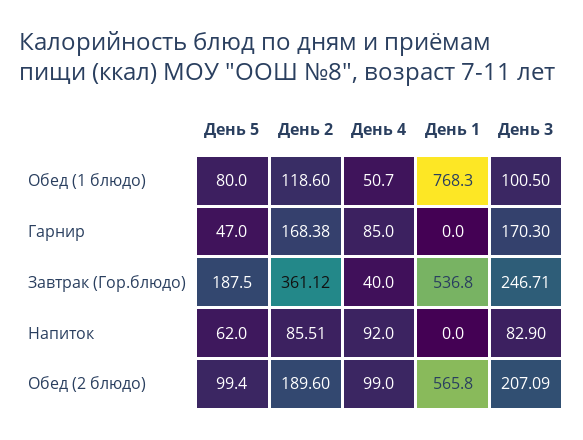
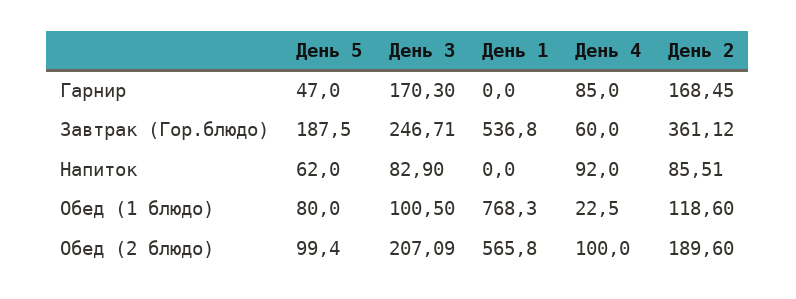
  {
    "День 5": {
      "Обед (1 блюдо)": 80,
      "Гарнир": 47,
      "Завтрак (Гор.блюдо)": 187.5,
      "Напиток": 62,
      "Обед (2 блюдо)": 99.4
    },
    "День 2": {
      "Обед (1 блюдо)": 118.6,
-     "Гарнир": 168.38,
+     "Гарнир": 168.45,
      "Завтрак (Гор.блюдо)": 361.12,
      "Напиток": 85.51,
      "Обед (2 блюдо)": 189.6
    },
    "День 4": {
-     "Обед (1 блюдо)": 50.7,
+     "Обед (1 блюдо)": 22.5,
      "Гарнир": 85,
-     "Завтрак (Гор.блюдо)": 40,
+     "Завтрак (Гор.блюдо)": 60,
      "Напиток": 92,
-     "Обед (2 блюдо)": 99
+     "Обед (2 блюдо)": 100
    },
    "День 1": {
      "Обед (1 блюдо)": 768.3,
      "Гарнир": 0,
      "Завтрак (Гор.блюдо)": 536.8,
      "Напиток": 0,
      "Обед (2 блюдо)": 565.8
    },
    "День 3": {
      "Обед (1 блюдо)": 100.5,
      "Гарнир": 170.3,
      "Завтрак (Гор.блюдо)": 246.71,
      "Напиток": 82.9,
      "Обед (2 блюдо)": 207.09
    }
  }

